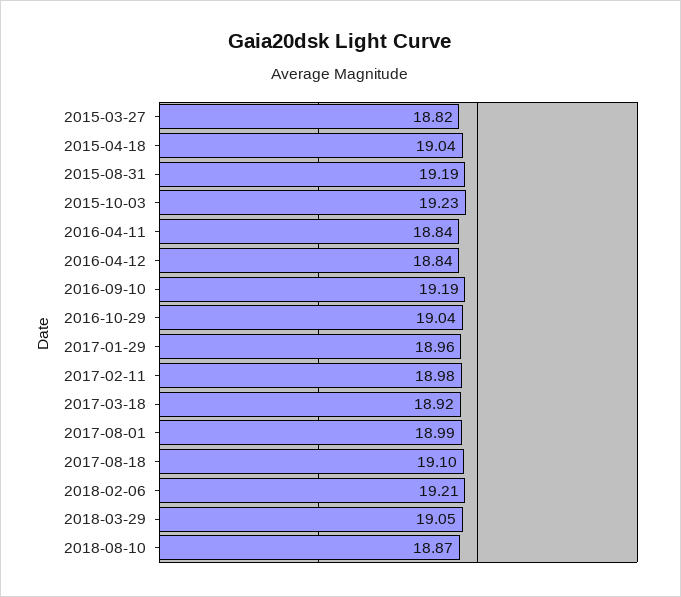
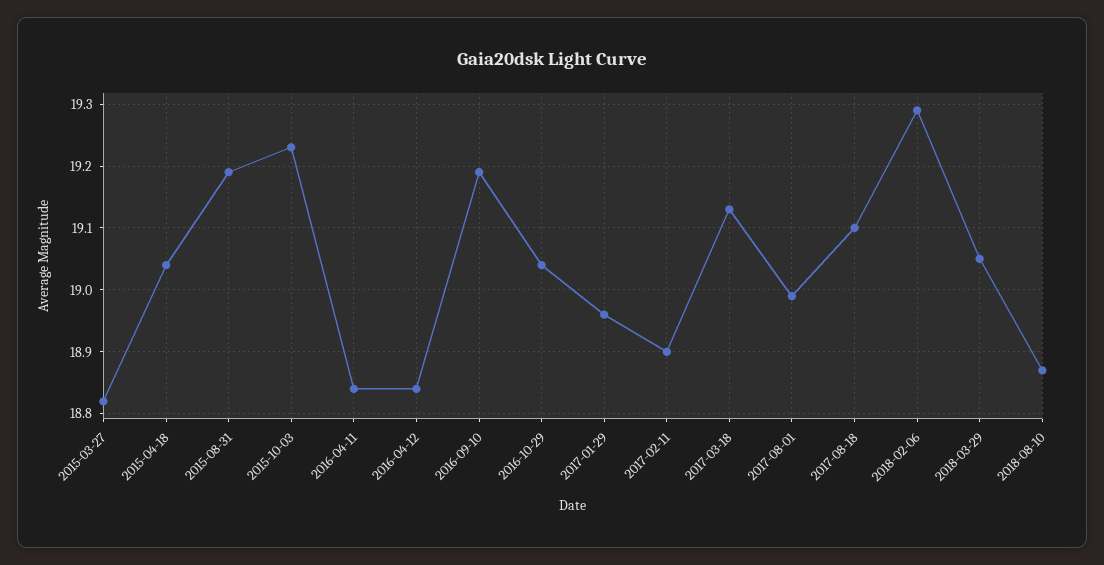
  {
    "2015-03-27": 18.82,
    "2015-04-18": 19.04,
    "2015-08-31": 19.19,
    "2015-10-03": 19.23,
    "2016-04-11": 18.84,
    "2016-04-12": 18.84,
    "2016-09-10": 19.19,
    "2016-10-29": 19.04,
    "2017-01-29": 18.96,
-   "2017-02-11": 18.98,
+   "2017-02-11": 18.9,
-   "2017-03-18": 18.92,
+   "2017-03-18": 19.13,
    "2017-08-01": 18.99,
    "2017-08-18": 19.1,
-   "2018-02-06": 19.21,
+   "2018-02-06": 19.29,
    "2018-03-29": 19.05,
    "2018-08-10": 18.87
  }

